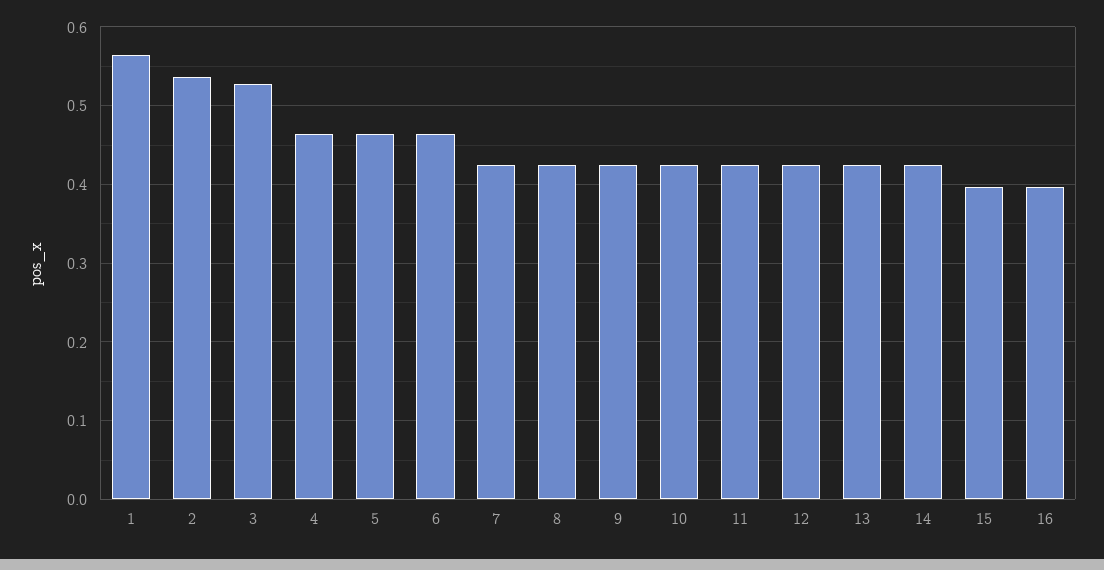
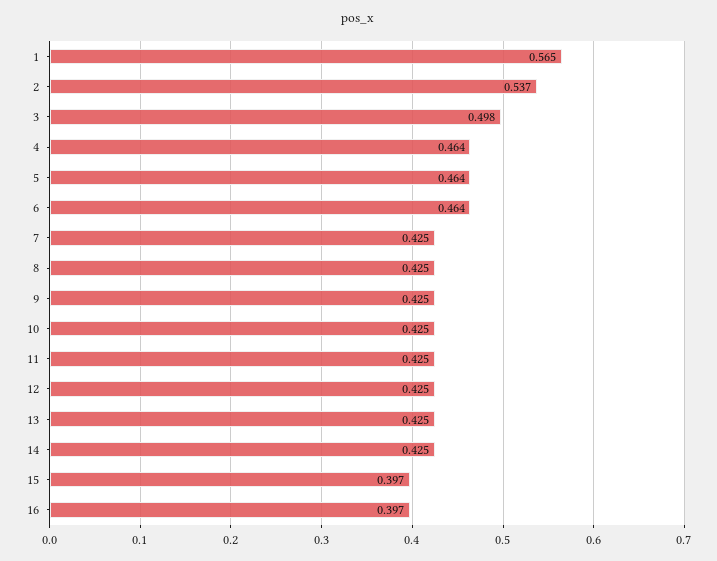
  {
    "1": 0.565,
    "2": 0.537,
-   "3": 0.53,
+   "3": 0.498,
    "4": 0.464,
    "5": 0.464,
    "6": 0.464,
    "7": 0.425,
    "8": 0.425,
    "9": 0.425,
    "10": 0.425,
    "11": 0.425,
    "12": 0.425,
    "13": 0.425,
    "14": 0.425,
    "15": 0.397,
    "16": 0.397
  }

